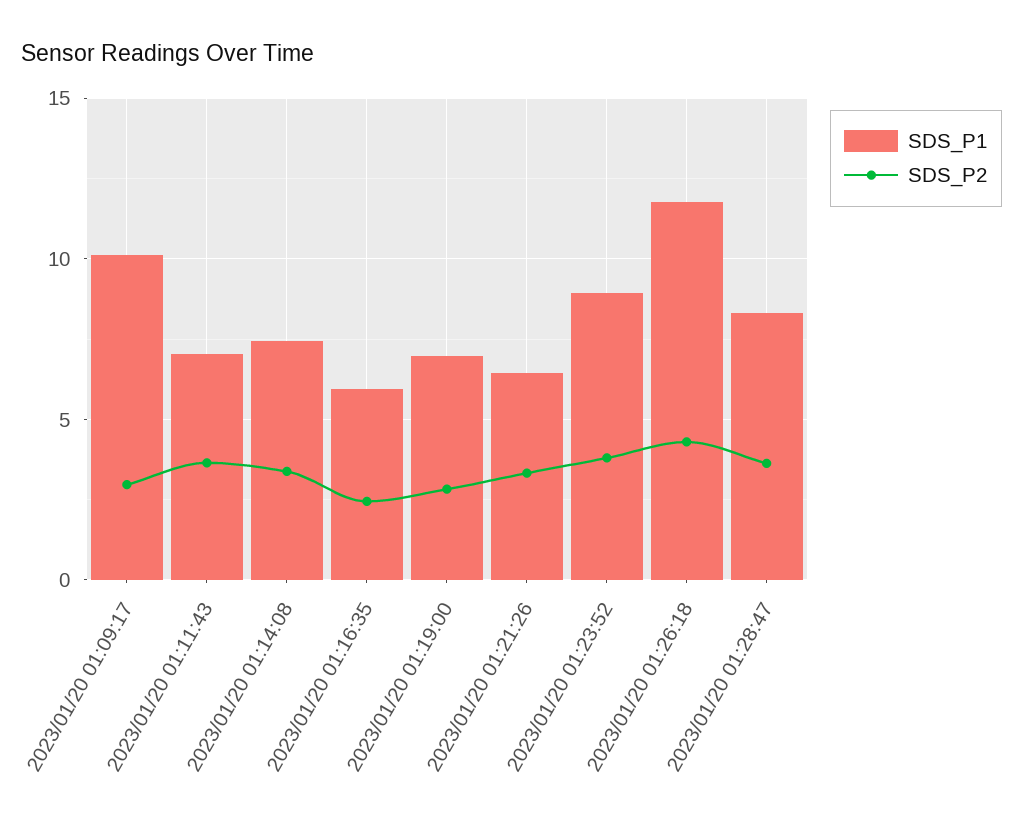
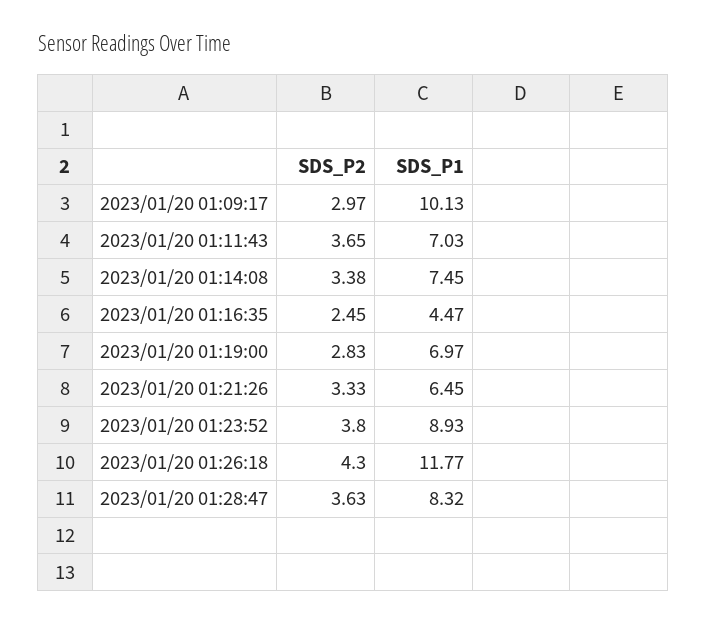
  {
    "SDS_P1": {
      "2023/01/20 01:09:17": 10.13,
      "2023/01/20 01:11:43": 7.03,
      "2023/01/20 01:14:08": 7.45,
-     "2023/01/20 01:16:35": 6,
+     "2023/01/20 01:16:35": 4.47,
      "2023/01/20 01:19:00": 6.97,
      "2023/01/20 01:21:26": 6.45,
      "2023/01/20 01:23:52": 8.93,
      "2023/01/20 01:26:18": 11.77,
      "2023/01/20 01:28:47": 8.32
    },
    "SDS_P2": {
      "2023/01/20 01:09:17": 2.97,
      "2023/01/20 01:11:43": 3.65,
      "2023/01/20 01:14:08": 3.38,
      "2023/01/20 01:16:35": 2.45,
      "2023/01/20 01:19:00": 2.83,
      "2023/01/20 01:21:26": 3.33,
      "2023/01/20 01:23:52": 3.8,
      "2023/01/20 01:26:18": 4.3,
      "2023/01/20 01:28:47": 3.63
    }
  }

